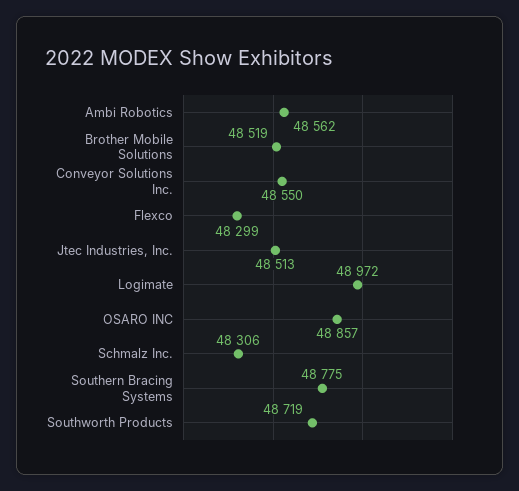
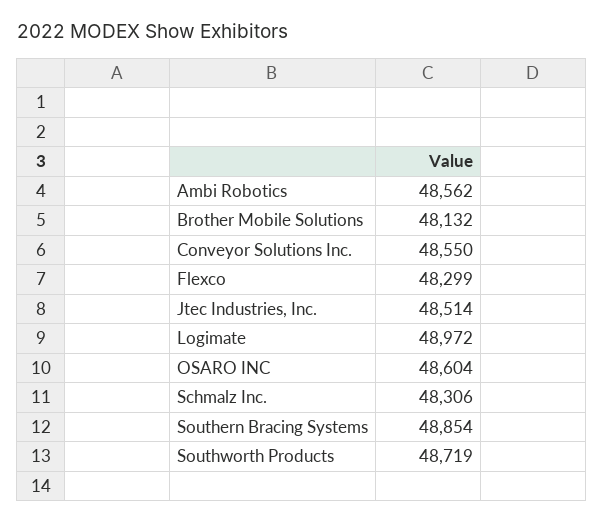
  {
    "Ambi Robotics": 48562,
-   "Brother Mobile Solutions": 48519,
+   "Brother Mobile Solutions": 48132,
    "Conveyor Solutions Inc.": 48550,
    "Flexco": 48299,
-   "Jtec Industries, Inc.": 48513,
+   "Jtec Industries, Inc.": 48514,
    "Logimate": 48972,
-   "OSARO INC": 48857,
+   "OSARO INC": 48604,
    "Schmalz Inc.": 48306,
-   "Southern Bracing Systems": 48775,
+   "Southern Bracing Systems": 48854,
    "Southworth Products": 48719
  }

